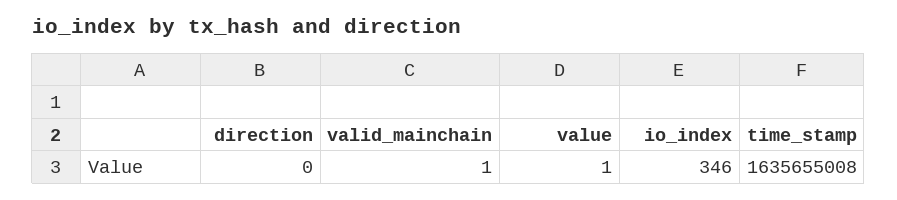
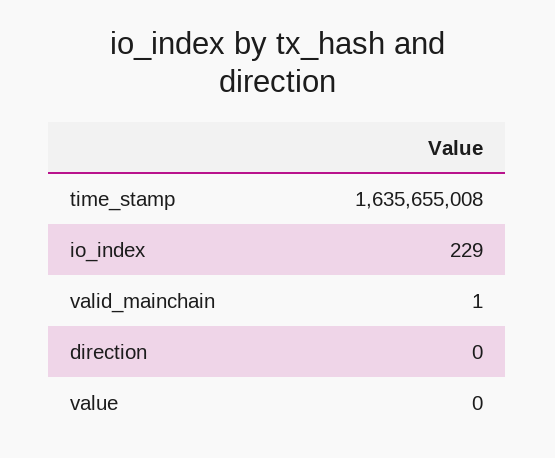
  {
    "direction": 0,
    "valid_mainchain": 1,
-   "value": 1,
+   "value": 0,
-   "io_index": 346,
+   "io_index": 229,
    "time_stamp": 1635655008
  }

